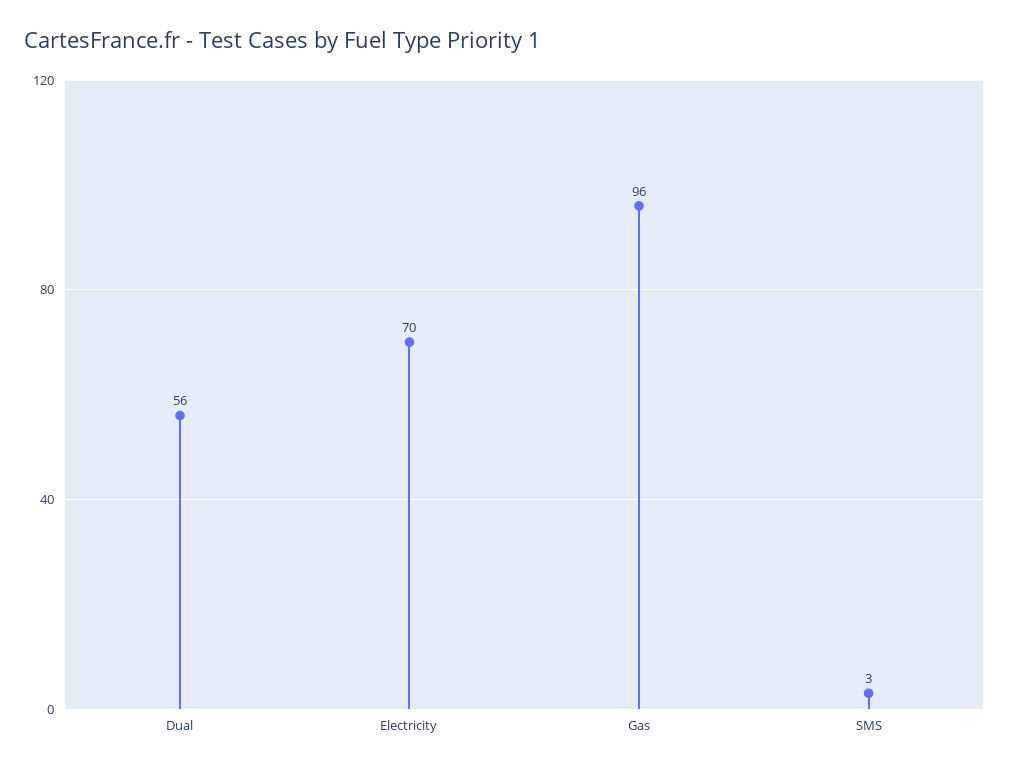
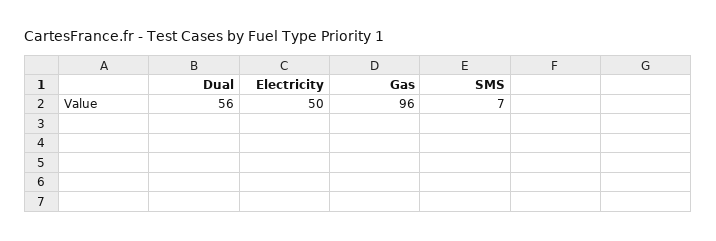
  {
    "Dual": 56,
-   "Electricity": 70,
+   "Electricity": 50,
    "Gas": 96,
-   "SMS": 3
+   "SMS": 7
  }

